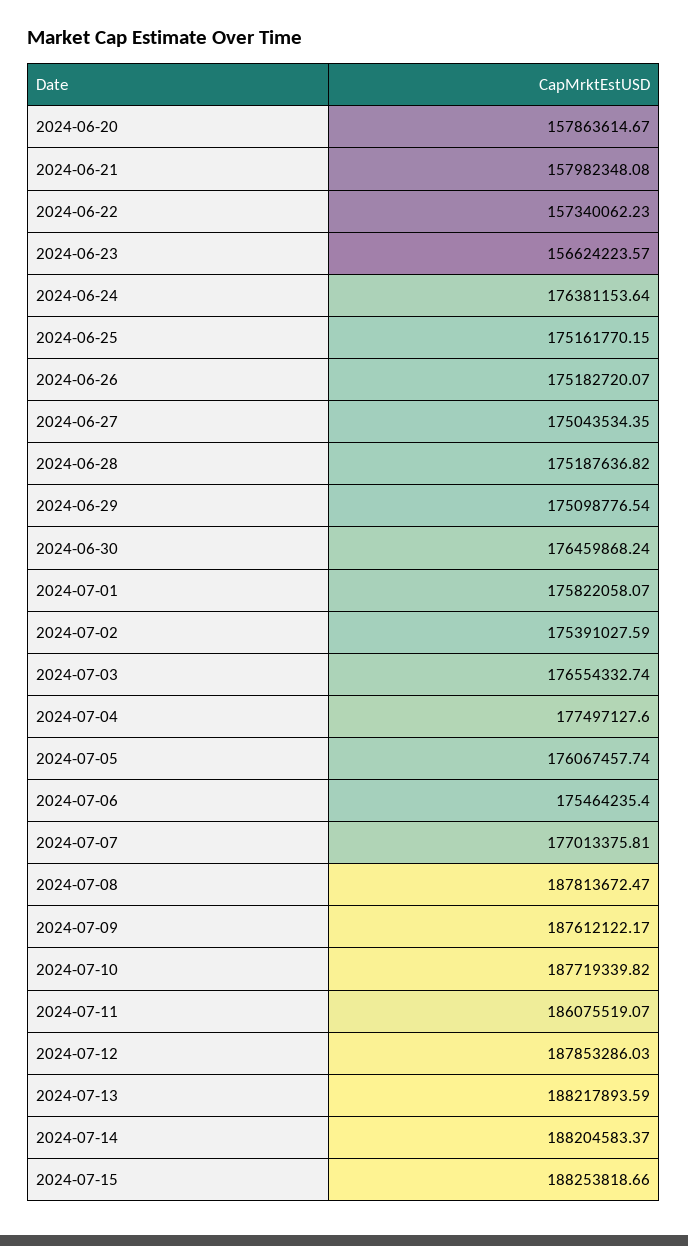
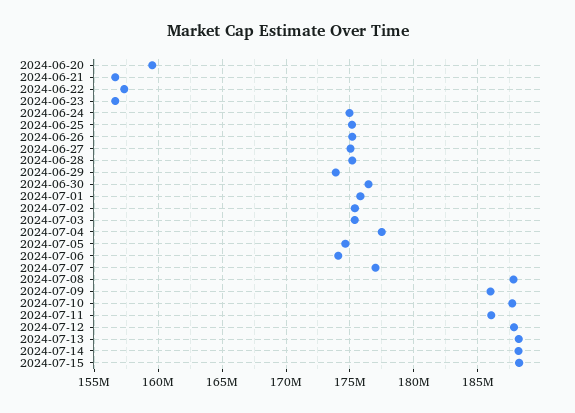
  {
-   "2024-06-20": 157863614.67,
+   "2024-06-20": 159500000,
-   "2024-06-21": 157982348.08,
+   "2024-06-21": 156500000,
    "2024-06-22": 157340062.23,
    "2024-06-23": 156624223.57,
-   "2024-06-24": 176381153.64,
+   "2024-06-24": 175000000,
    "2024-06-25": 175161770.15,
    "2024-06-26": 175182720.07,
    "2024-06-27": 175043534.35,
    "2024-06-28": 175187636.82,
-   "2024-06-29": 175098776.54,
+   "2024-06-29": 174000000,
    "2024-06-30": 176459868.24,
    "2024-07-01": 175822058.07,
    "2024-07-02": 175391027.59,
-   "2024-07-03": 176554332.74,
+   "2024-07-03": 175500000,
    "2024-07-04": 177497127.6,
-   "2024-07-05": 176067457.74,
+   "2024-07-05": 174500000,
-   "2024-07-06": 175464235.4,
+   "2024-07-06": 174000000,
    "2024-07-07": 177013375.81,
    "2024-07-08": 187813672.47,
-   "2024-07-09": 187612122.17,
+   "2024-07-09": 186000000,
    "2024-07-10": 187719339.82,
    "2024-07-11": 186075519.07,
    "2024-07-12": 187853286.03,
    "2024-07-13": 188217893.59,
    "2024-07-14": 188204583.37,
    "2024-07-15": 188253818.66
  }

